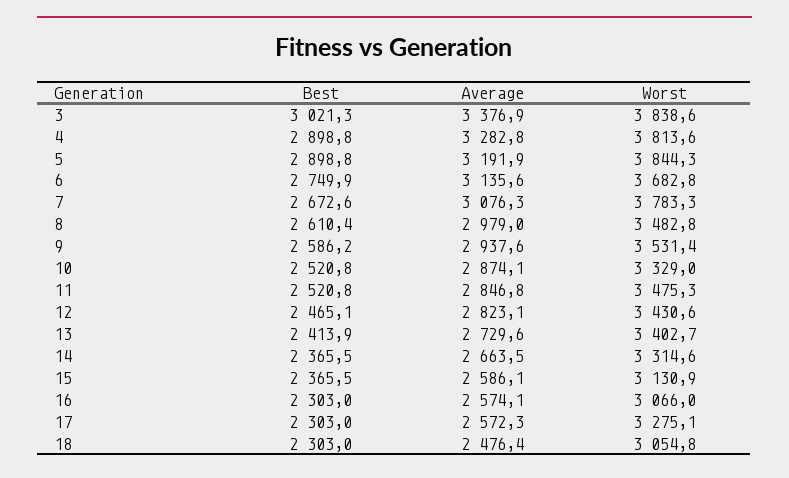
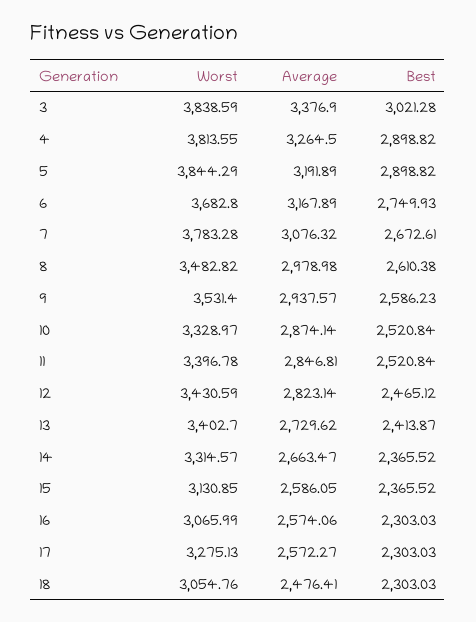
  {
    "Best": {
      "3": 3021.28,
      "4": 2898.82,
      "5": 2898.82,
      "6": 2749.93,
      "7": 2672.61,
      "8": 2610.38,
      "9": 2586.23,
      "10": 2520.84,
      "11": 2520.84,
      "12": 2465.12,
      "13": 2413.87,
      "14": 2365.52,
      "15": 2365.52,
      "16": 2303.03,
      "17": 2303.03,
      "18": 2303.03
    },
    "Average": {
      "3": 3376.9,
-     "4": 3282.8,
+     "4": 3264.5,
      "5": 3191.89,
-     "6": 3135.6,
+     "6": 3167.89,
      "7": 3076.32,
      "8": 2978.98,
      "9": 2937.57,
      "10": 2874.14,
      "11": 2846.81,
      "12": 2823.14,
      "13": 2729.62,
      "14": 2663.47,
      "15": 2586.05,
      "16": 2574.06,
      "17": 2572.27,
      "18": 2476.41
    },
    "Worst": {
      "3": 3838.59,
      "4": 3813.55,
      "5": 3844.29,
      "6": 3682.8,
      "7": 3783.28,
      "8": 3482.82,
      "9": 3531.4,
      "10": 3328.97,
-     "11": 3475.3,
+     "11": 3396.78,
      "12": 3430.59,
      "13": 3402.7,
      "14": 3314.57,
      "15": 3130.85,
      "16": 3065.99,
      "17": 3275.13,
      "18": 3054.76
    }
  }

